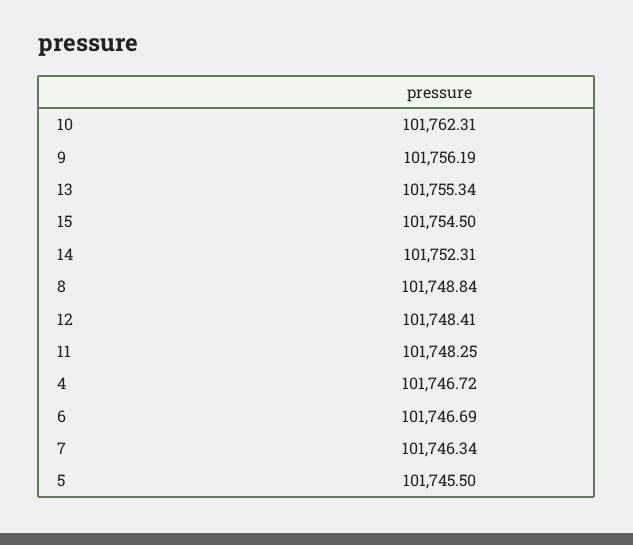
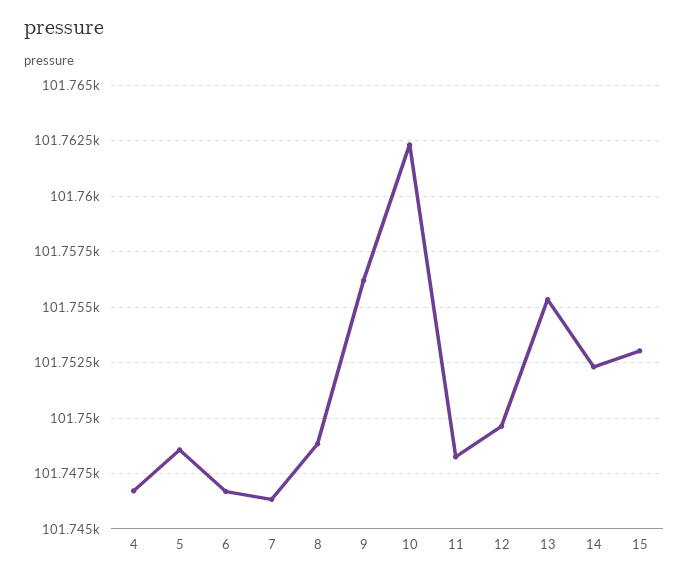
  {
    "10": 101762.31,
    "9": 101756.19,
    "13": 101755.34,
-   "15": 101754.5,
+   "15": 101753,
    "14": 101752.31,
    "8": 101748.84,
-   "12": 101748.41,
+   "12": 101749.5,
    "11": 101748.25,
    "4": 101746.72,
    "6": 101746.69,
    "7": 101746.34,
-   "5": 101745.5
+   "5": 101748.5
  }

